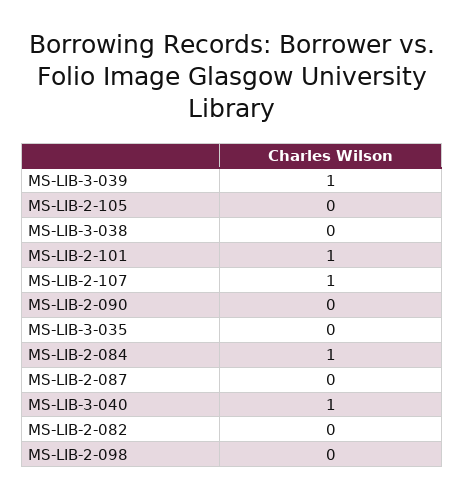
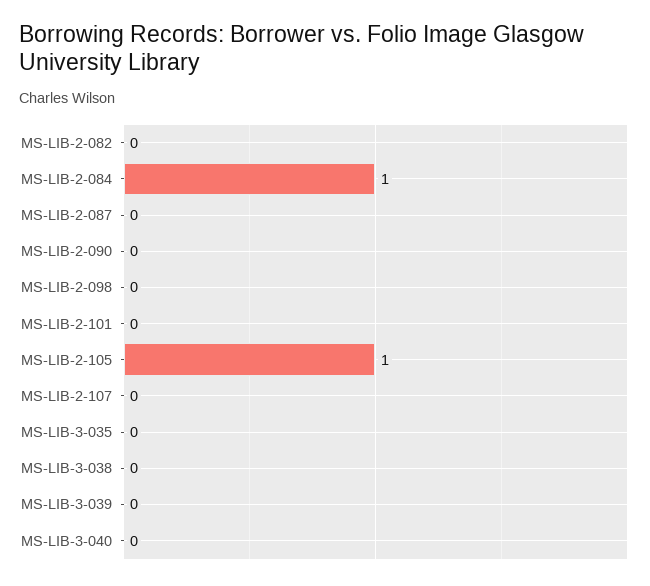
  {
-   "MS-LIB-3-039": 1,
+   "MS-LIB-3-039": 0,
-   "MS-LIB-2-105": 0,
+   "MS-LIB-2-105": 1,
    "MS-LIB-3-038": 0,
-   "MS-LIB-2-101": 1,
+   "MS-LIB-2-101": 0,
-   "MS-LIB-2-107": 1,
+   "MS-LIB-2-107": 0,
    "MS-LIB-2-090": 0,
    "MS-LIB-3-035": 0,
    "MS-LIB-2-084": 1,
    "MS-LIB-2-087": 0,
-   "MS-LIB-3-040": 1,
+   "MS-LIB-3-040": 0,
    "MS-LIB-2-082": 0,
    "MS-LIB-2-098": 0
  }

